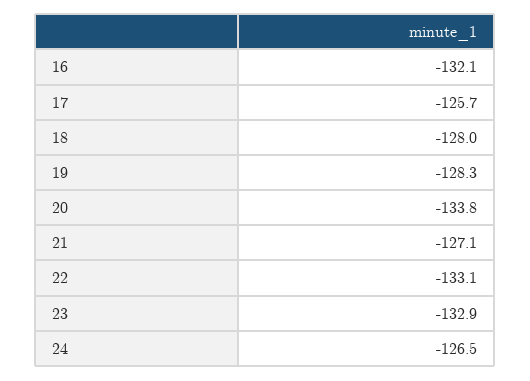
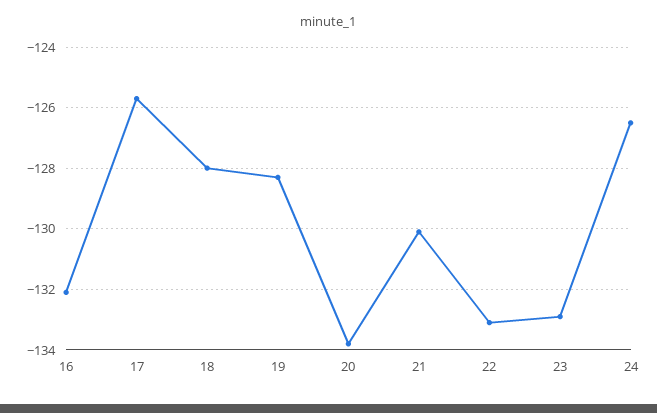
  {
    "16": -132.1,
    "17": -125.7,
    "18": -128,
    "19": -128.3,
    "20": -133.8,
-   "21": -127.1,
+   "21": -130,
    "22": -133.1,
    "23": -132.9,
    "24": -126.5
  }

